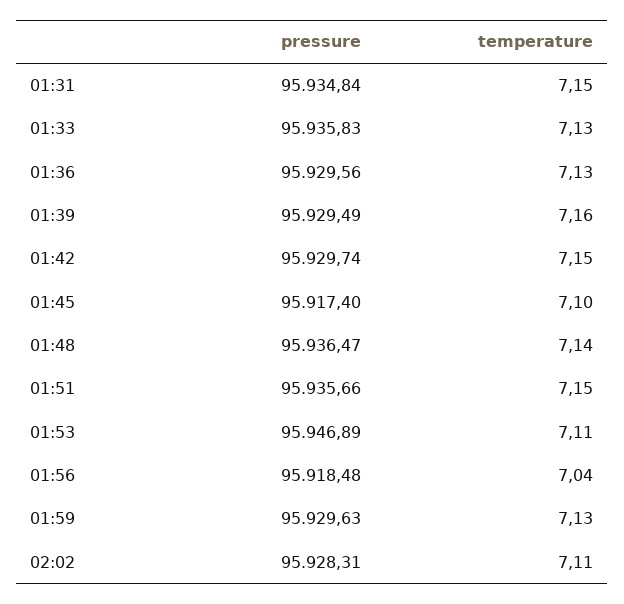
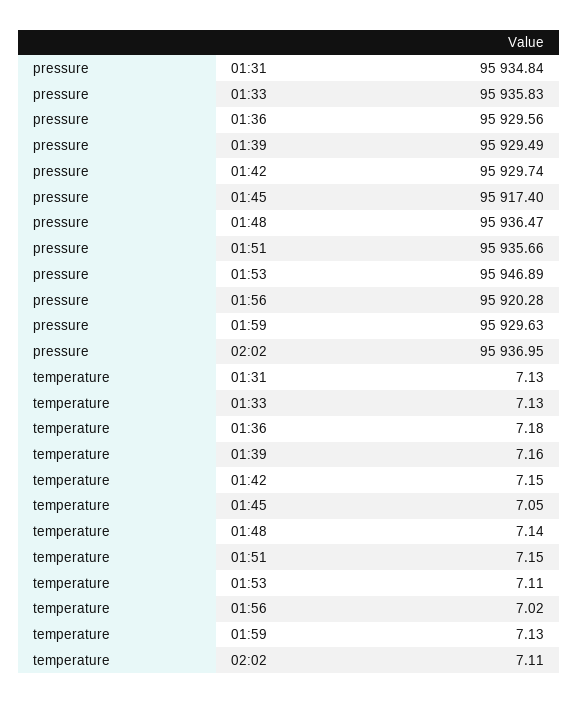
  {
    "pressure": {
      "01:31": 95934.84,
      "01:33": 95935.83,
      "01:36": 95929.56,
      "01:39": 95929.49,
      "01:42": 95929.74,
      "01:45": 95917.4,
      "01:48": 95936.47,
      "01:51": 95935.66,
      "01:53": 95946.89,
-     "01:56": 95918.48,
+     "01:56": 95920.28,
      "01:59": 95929.63,
-     "02:02": 95928.31
+     "02:02": 95936.95
    },
    "temperature": {
-     "01:31": 7.15,
+     "01:31": 7.13,
      "01:33": 7.13,
-     "01:36": 7.13,
+     "01:36": 7.18,
      "01:39": 7.16,
      "01:42": 7.15,
-     "01:45": 7.1,
+     "01:45": 7.05,
      "01:48": 7.14,
      "01:51": 7.15,
      "01:53": 7.11,
-     "01:56": 7.04,
+     "01:56": 7.02,
      "01:59": 7.13,
      "02:02": 7.11
    }
  }

